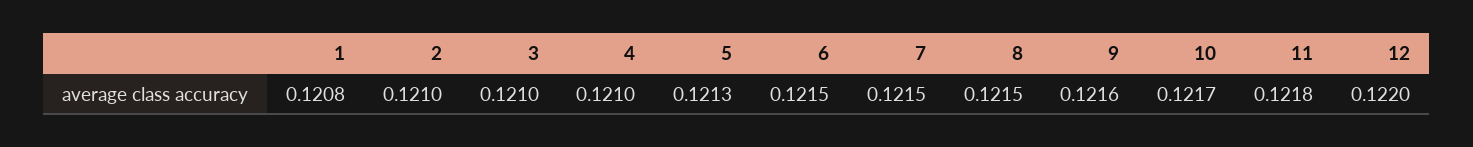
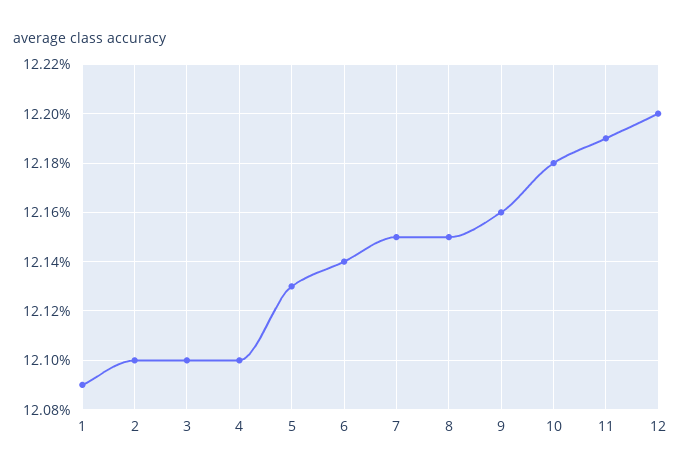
  {
-   "1": 0.1208,
+   "1": 0.1209,
    "2": 0.121,
    "3": 0.121,
    "4": 0.121,
    "5": 0.1213,
-   "6": 0.1215,
+   "6": 0.1214,
    "7": 0.1215,
    "8": 0.1215,
    "9": 0.1216,
-   "10": 0.1217,
+   "10": 0.1218,
-   "11": 0.1218,
+   "11": 0.1219,
    "12": 0.122
  }

